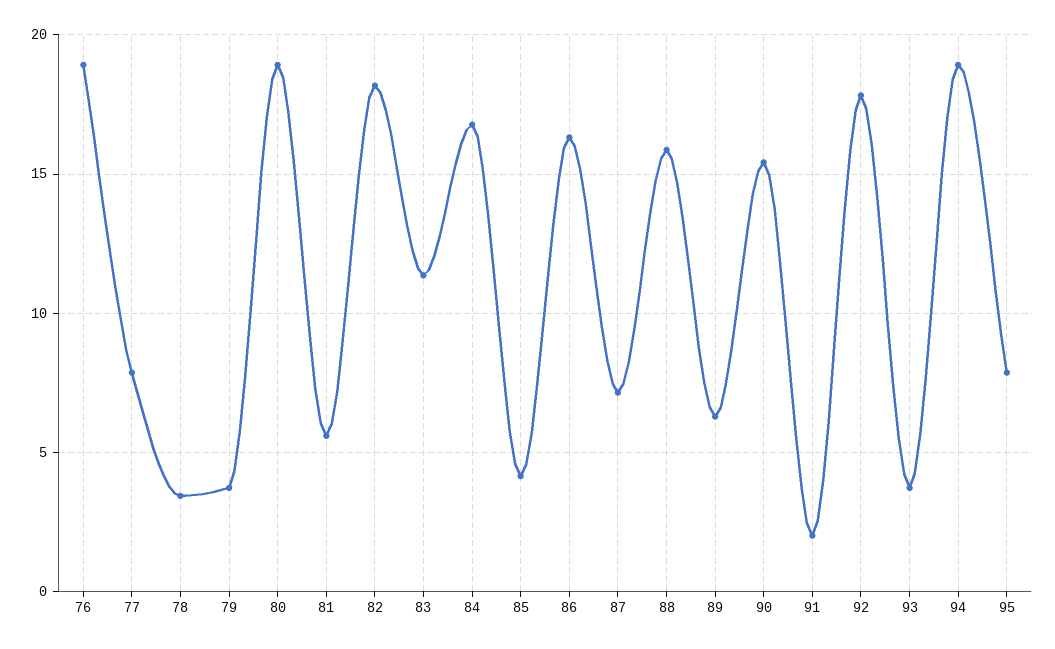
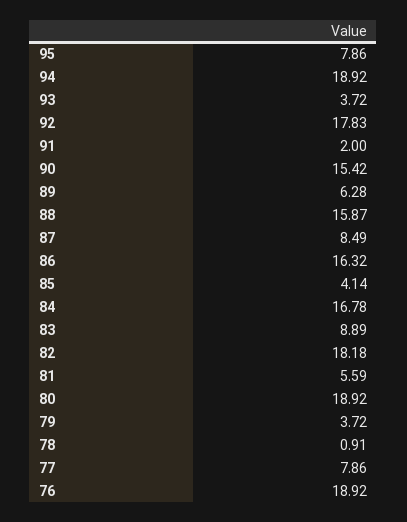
  {
    "76": 18.92,
    "77": 7.86,
-   "78": 3.5,
+   "78": 0.91,
    "79": 3.72,
    "80": 18.92,
    "81": 5.59,
    "82": 18.18,
-   "83": 11.5,
+   "83": 8.89,
    "84": 16.78,
    "85": 4.14,
    "86": 16.32,
-   "87": 7,
+   "87": 8.49,
    "88": 15.87,
    "89": 6.28,
    "90": 15.42,
    "91": 2,
    "92": 17.83,
    "93": 3.72,
    "94": 18.92,
    "95": 7.86
  }

